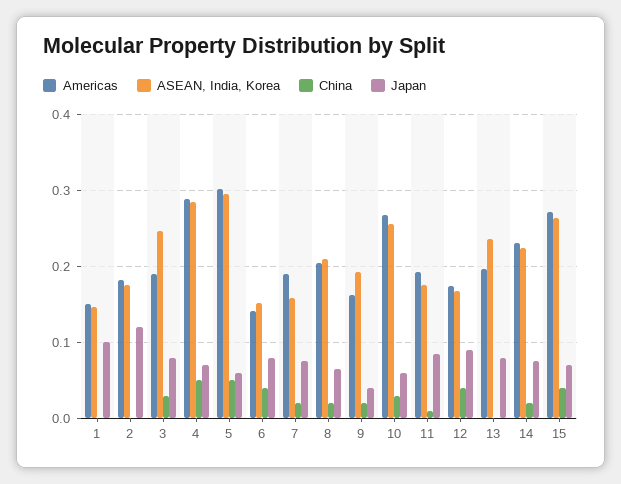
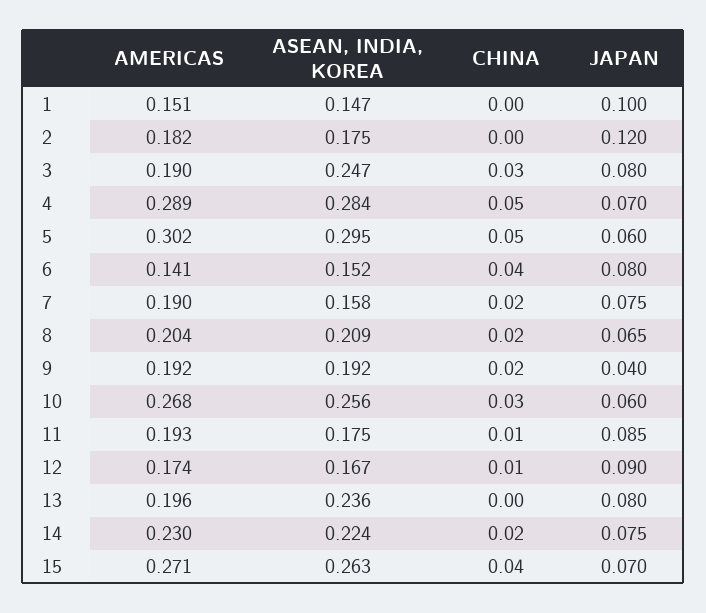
  {
    "Americas": {
      "1": 0.151,
      "2": 0.182,
      "3": 0.19,
      "4": 0.289,
      "5": 0.302,
      "6": 0.141,
      "7": 0.19,
      "8": 0.204,
-     "9": 0.16,
+     "9": 0.192,
      "10": 0.268,
      "11": 0.193,
      "12": 0.174,
      "13": 0.196,
      "14": 0.23,
      "15": 0.271
    },
    "ASEAN, India, Korea": {
      "1": 0.147,
      "2": 0.175,
      "3": 0.247,
      "4": 0.284,
      "5": 0.295,
      "6": 0.152,
      "7": 0.158,
      "8": 0.209,
      "9": 0.192,
      "10": 0.256,
      "11": 0.175,
      "12": 0.167,
      "13": 0.236,
      "14": 0.224,
      "15": 0.263
    },
    "China": {
      "1": 0,
      "2": 0,
      "3": 0.03,
      "4": 0.05,
      "5": 0.05,
      "6": 0.04,
      "7": 0.02,
      "8": 0.02,
      "9": 0.02,
      "10": 0.03,
      "11": 0.01,
-     "12": 0.04,
+     "12": 0.01,
      "13": 0,
      "14": 0.02,
      "15": 0.04
    },
    "Japan": {
      "1": 0.1,
      "2": 0.12,
      "3": 0.08,
      "4": 0.07,
      "5": 0.06,
      "6": 0.08,
      "7": 0.075,
      "8": 0.065,
      "9": 0.04,
      "10": 0.06,
      "11": 0.085,
      "12": 0.09,
      "13": 0.08,
      "14": 0.075,
      "15": 0.07
    }
  }

